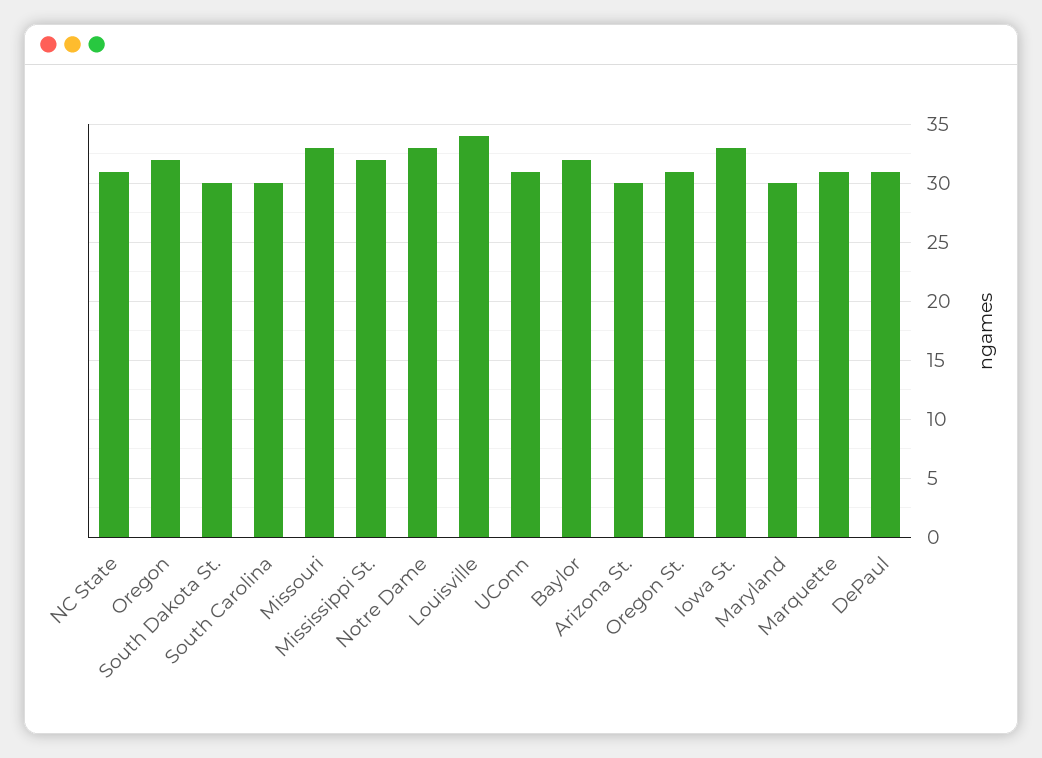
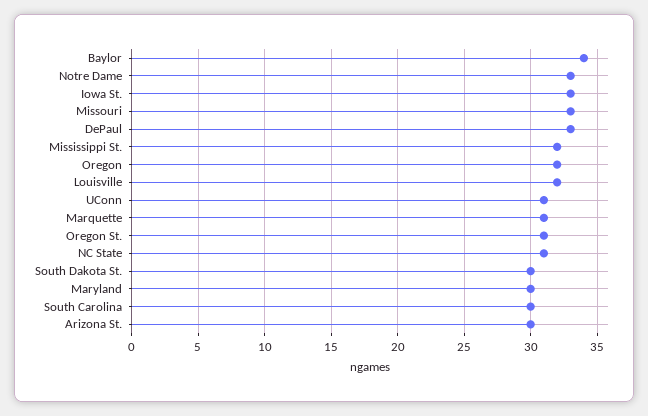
  {
    "NC State": 31,
    "Oregon": 32,
    "South Dakota St.": 30,
    "South Carolina": 30,
    "Missouri": 33,
    "Mississippi St.": 32,
    "Notre Dame": 33,
-   "Louisville": 34,
+   "Louisville": 32,
    "UConn": 31,
-   "Baylor": 32,
+   "Baylor": 34,
    "Arizona St.": 30,
    "Oregon St.": 31,
    "Iowa St.": 33,
    "Maryland": 30,
    "Marquette": 31,
-   "DePaul": 31
+   "DePaul": 33
  }

